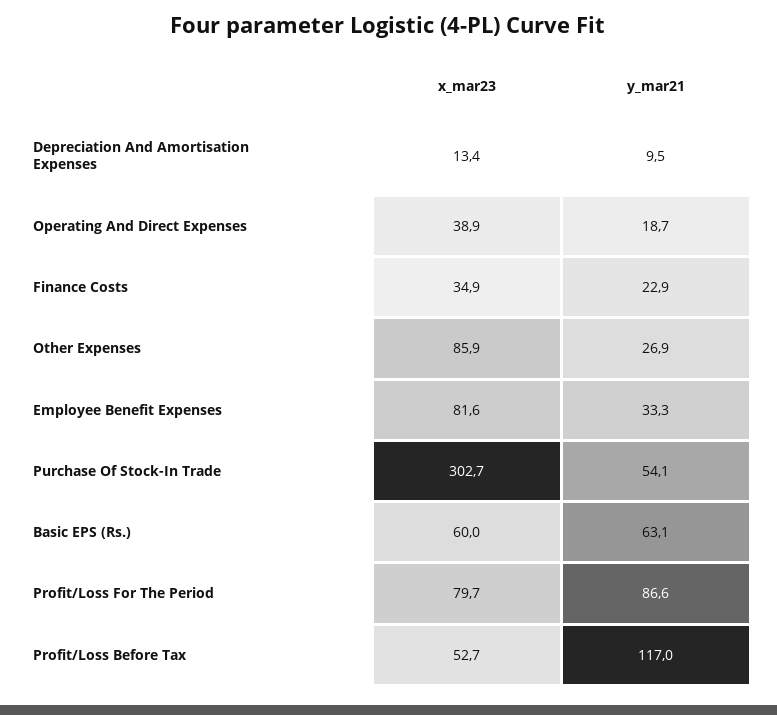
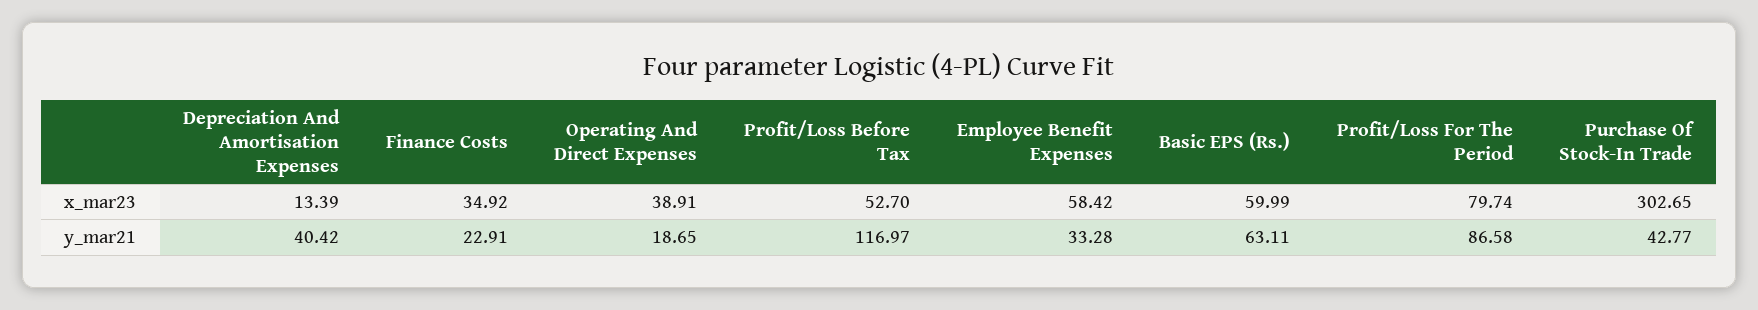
  {
    "x_mar23": {
      "Depreciation And Amortisation Expenses": 13.39,
      "Operating And Direct Expenses": 38.91,
      "Finance Costs": 34.92,
-     "Other Expenses": 85.9,
-     "Employee Benefit Expenses": 81.6,
+     "Employee Benefit Expenses": 58.42,
      "Purchase Of Stock-In Trade": 302.65,
      "Basic EPS (Rs.)": 59.99,
      "Profit/Loss For The Period": 79.74,
      "Profit/Loss Before Tax": 52.7
    },
    "y_mar21": {
-     "Depreciation And Amortisation Expenses": 9.5,
+     "Depreciation And Amortisation Expenses": 40.42,
      "Operating And Direct Expenses": 18.65,
      "Finance Costs": 22.91,
-     "Other Expenses": 26.9,
      "Employee Benefit Expenses": 33.28,
-     "Purchase Of Stock-In Trade": 54.1,
+     "Purchase Of Stock-In Trade": 42.77,
      "Basic EPS (Rs.)": 63.11,
      "Profit/Loss For The Period": 86.58,
      "Profit/Loss Before Tax": 116.97
    }
  }

